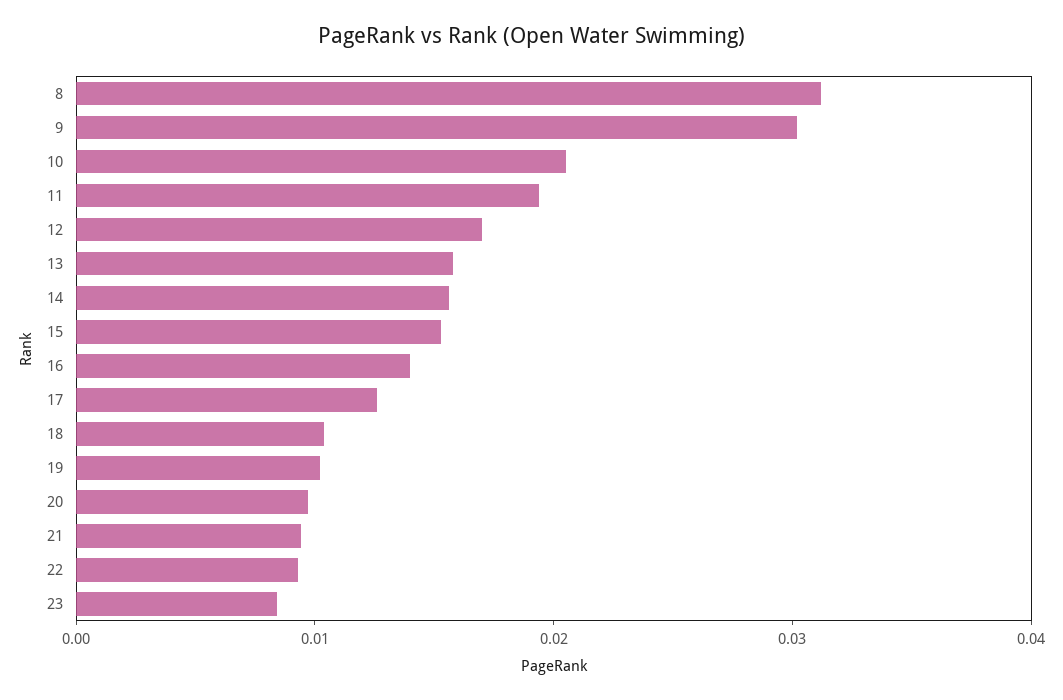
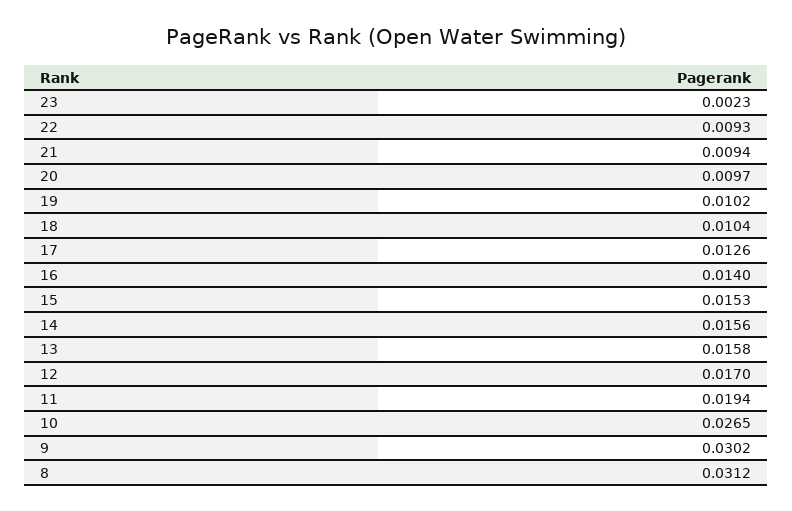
  {
    "8": 0.0312,
    "9": 0.0302,
-   "10": 0.02,
+   "10": 0.0265,
    "11": 0.0194,
    "12": 0.017,
    "13": 0.0158,
    "14": 0.0156,
    "15": 0.0153,
    "16": 0.014,
    "17": 0.0126,
    "18": 0.0104,
    "19": 0.0102,
    "20": 0.0097,
    "21": 0.0094,
    "22": 0.0093,
-   "23": 0.008
+   "23": 0.0023
  }

